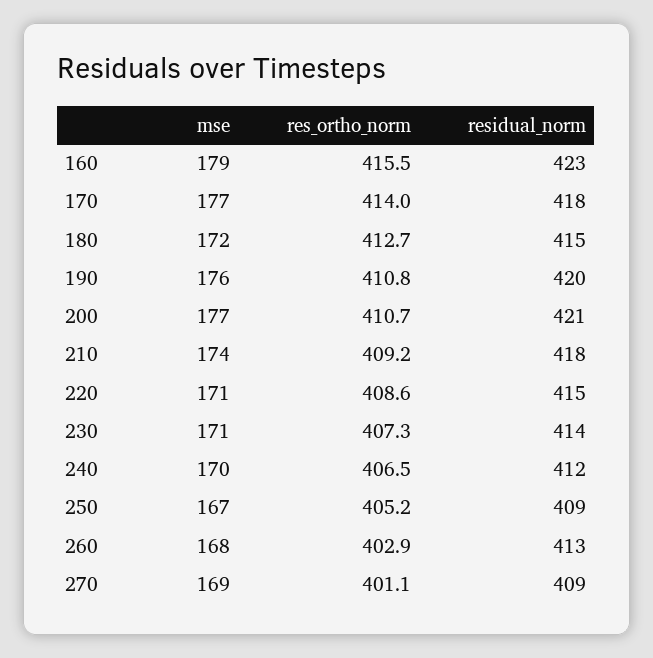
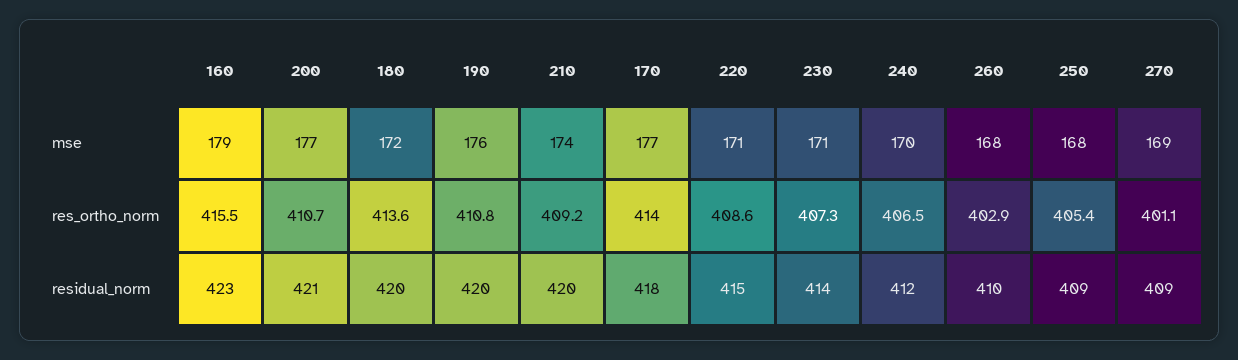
  {
    "mse": {
      "160": 179,
      "170": 177,
      "180": 172,
      "190": 176,
      "200": 177,
      "210": 174,
      "220": 171,
      "230": 171,
      "240": 170,
-     "250": 167,
+     "250": 168,
      "260": 168,
      "270": 169
    },
    "res_ortho_norm": {
      "160": 415.5,
      "170": 414,
-     "180": 412.7,
+     "180": 413.6,
      "190": 410.8,
      "200": 410.7,
      "210": 409.2,
      "220": 408.6,
      "230": 407.3,
      "240": 406.5,
-     "250": 405.2,
+     "250": 405.4,
      "260": 402.9,
      "270": 401.1
    },
    "residual_norm": {
      "160": 423,
      "170": 418,
-     "180": 415,
+     "180": 420,
      "190": 420,
      "200": 421,
-     "210": 418,
+     "210": 420,
      "220": 415,
      "230": 414,
      "240": 412,
      "250": 409,
-     "260": 413,
+     "260": 410,
      "270": 409
    }
  }

